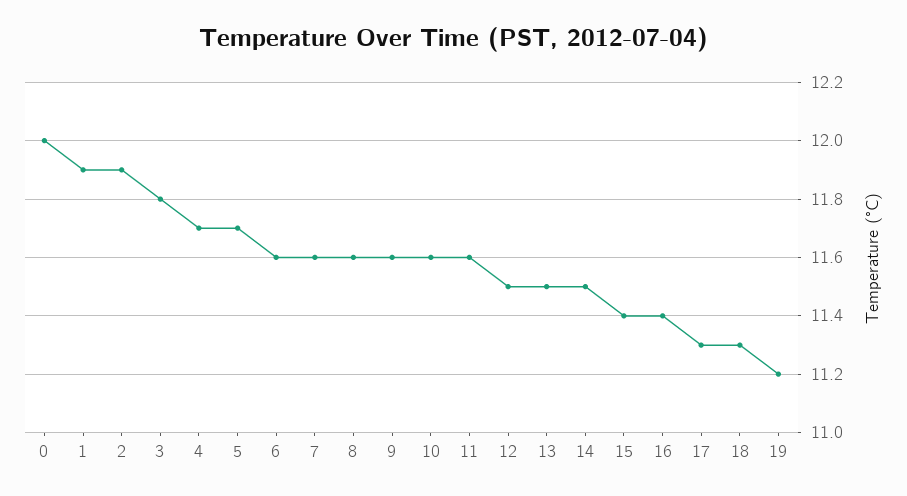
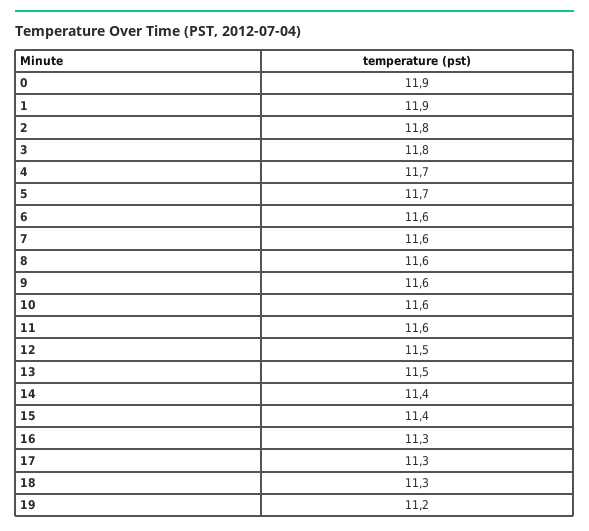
  {
-   "0": 12,
+   "0": 11.9,
    "1": 11.9,
-   "2": 11.9,
+   "2": 11.8,
    "3": 11.8,
    "4": 11.7,
    "5": 11.7,
    "6": 11.6,
    "7": 11.6,
    "8": 11.6,
    "9": 11.6,
    "10": 11.6,
    "11": 11.6,
    "12": 11.5,
    "13": 11.5,
-   "14": 11.5,
+   "14": 11.4,
    "15": 11.4,
-   "16": 11.4,
+   "16": 11.3,
    "17": 11.3,
    "18": 11.3,
    "19": 11.2
  }

